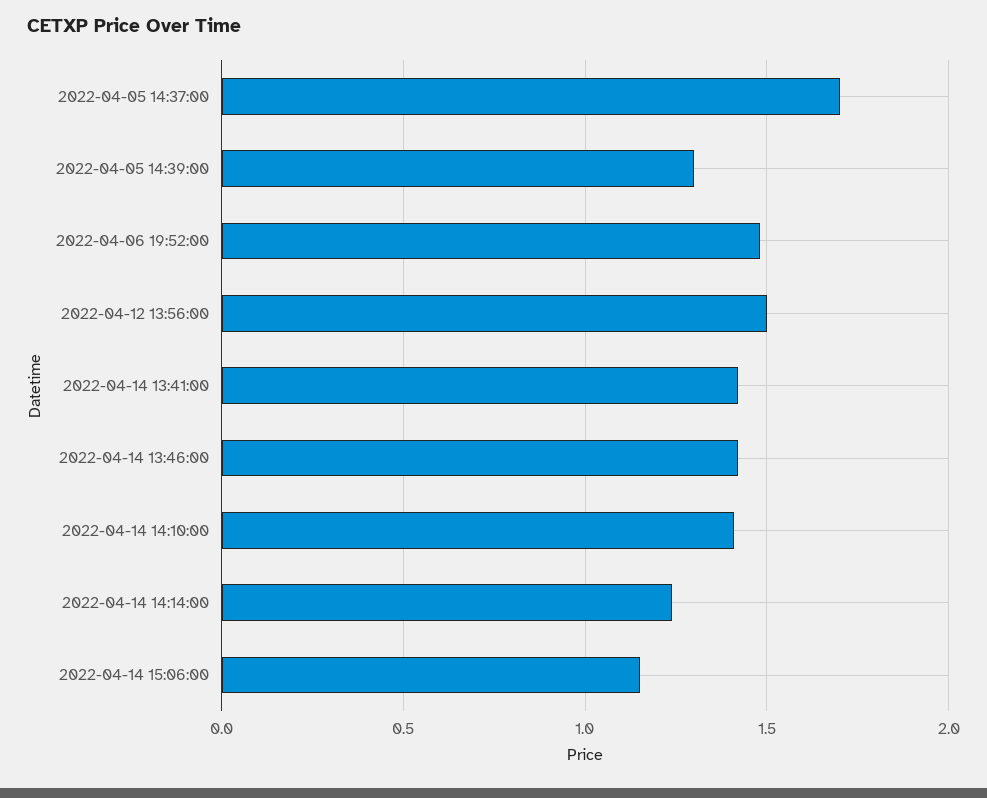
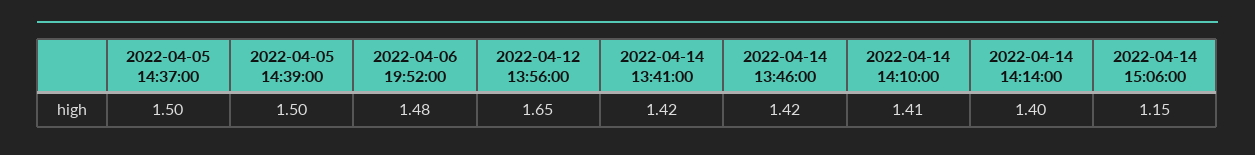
  {
-   "2022-04-05 14:37:00": 1.7,
+   "2022-04-05 14:37:00": 1.5,
-   "2022-04-05 14:39:00": 1.3,
+   "2022-04-05 14:39:00": 1.5,
    "2022-04-06 19:52:00": 1.48,
-   "2022-04-12 13:56:00": 1.5,
+   "2022-04-12 13:56:00": 1.65,
    "2022-04-14 13:41:00": 1.42,
    "2022-04-14 13:46:00": 1.42,
    "2022-04-14 14:10:00": 1.41,
-   "2022-04-14 14:14:00": 1.25,
+   "2022-04-14 14:14:00": 1.4,
    "2022-04-14 15:06:00": 1.15
  }

